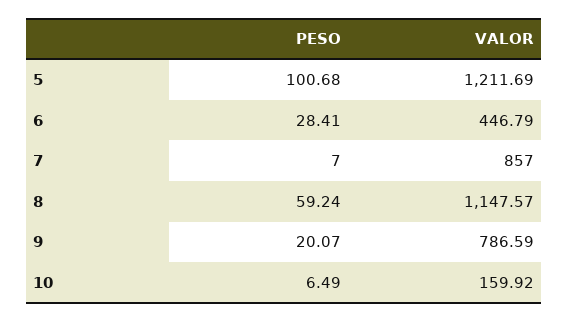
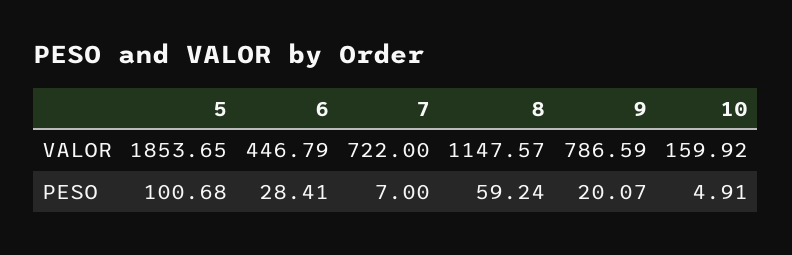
  {
    "PESO": {
      "5": 100.68,
      "6": 28.41,
      "7": 7,
      "8": 59.24,
      "9": 20.07,
-     "10": 6.49
+     "10": 4.91
    },
    "VALOR": {
-     "5": 1211.69,
+     "5": 1853.65,
      "6": 446.79,
-     "7": 857,
+     "7": 722,
      "8": 1147.57,
      "9": 786.59,
      "10": 159.92
    }
  }

